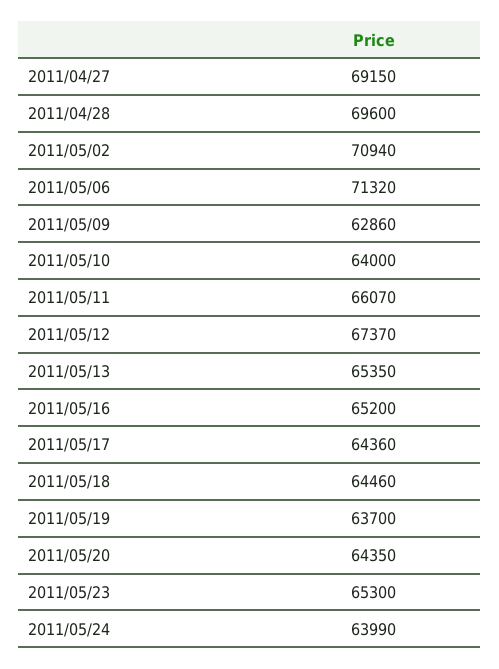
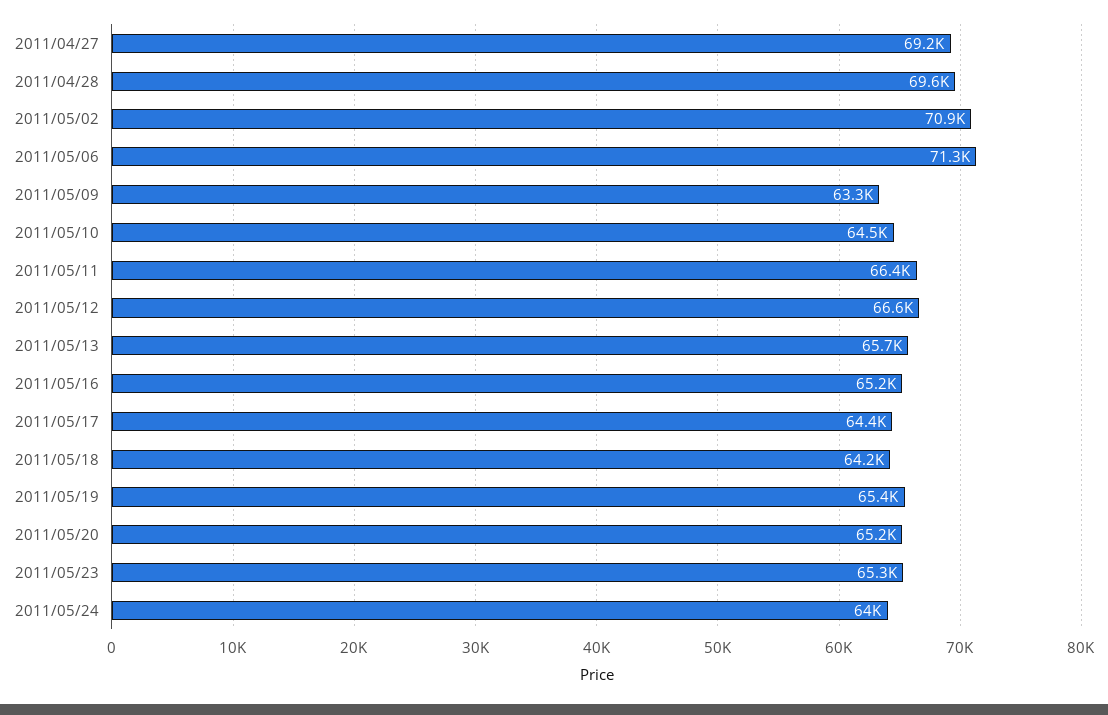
  {
    "2011/04/27": 69150,
    "2011/04/28": 69600,
    "2011/05/02": 70940,
    "2011/05/06": 71320,
-   "2011/05/09": 62860,
+   "2011/05/09": 63300,
-   "2011/05/10": 64000,
+   "2011/05/10": 64500,
-   "2011/05/11": 66070,
+   "2011/05/11": 66400,
-   "2011/05/12": 67370,
+   "2011/05/12": 66600,
-   "2011/05/13": 65350,
+   "2011/05/13": 65700,
    "2011/05/16": 65200,
    "2011/05/17": 64360,
-   "2011/05/18": 64460,
+   "2011/05/18": 64200,
-   "2011/05/19": 63700,
+   "2011/05/19": 65400,
-   "2011/05/20": 64350,
+   "2011/05/20": 65200,
    "2011/05/23": 65300,
    "2011/05/24": 63990
  }

